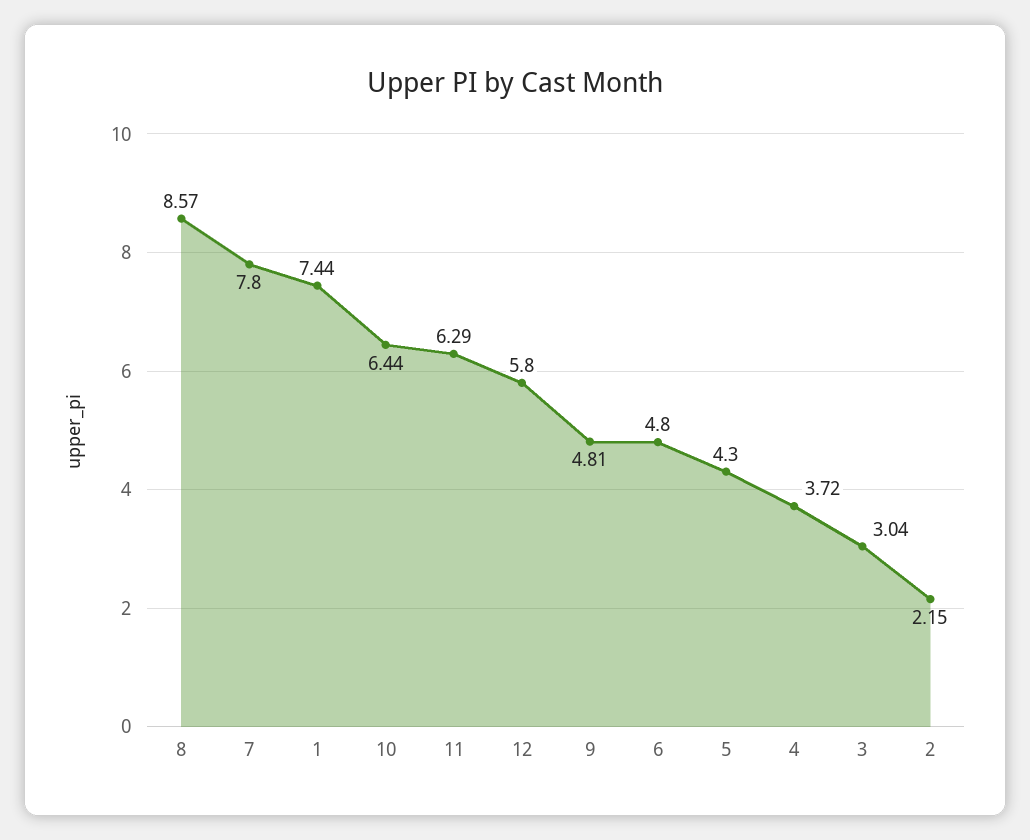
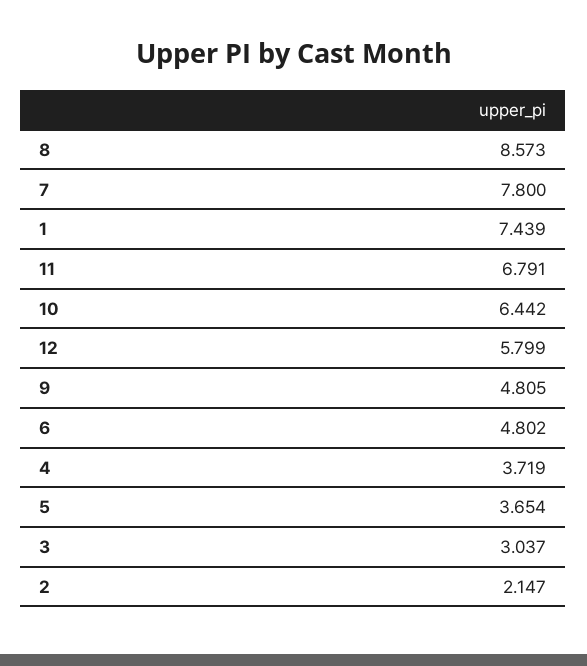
  {
    "8": 8.573,
    "7": 7.8,
    "1": 7.439,
    "10": 6.442,
-   "11": 6.29,
+   "11": 6.791,
    "12": 5.799,
    "9": 4.805,
    "6": 4.802,
-   "5": 4.3,
+   "5": 3.654,
    "4": 3.719,
    "3": 3.037,
    "2": 2.147
  }

